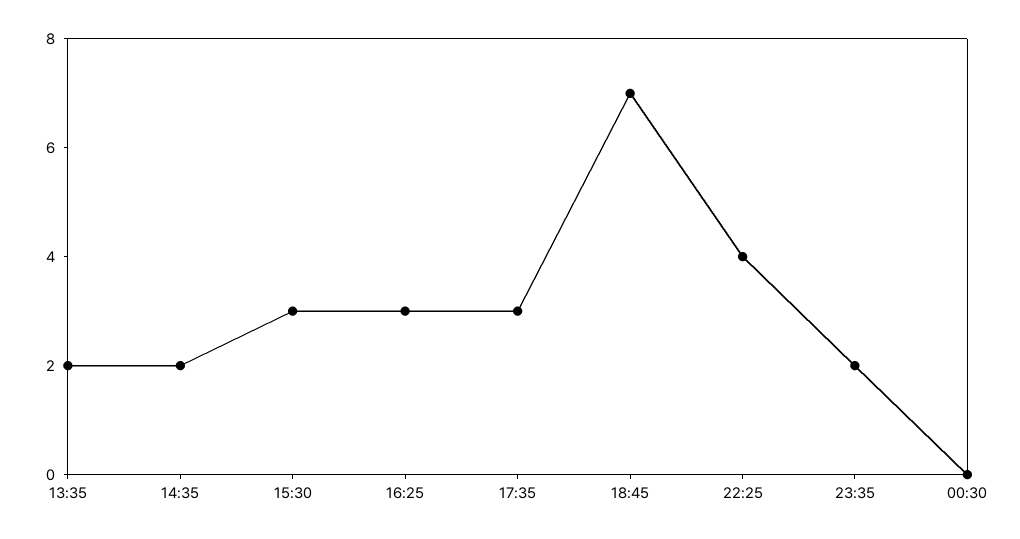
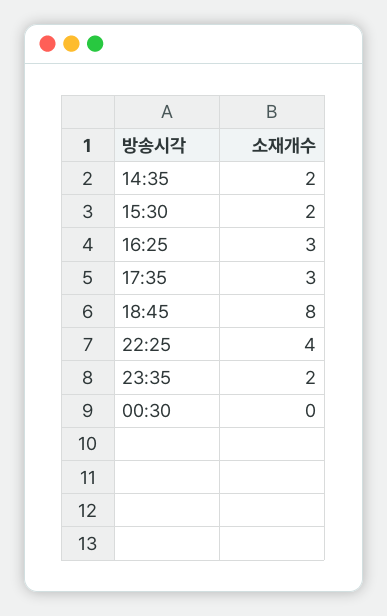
  {
-   "13:35": 2,
    "14:35": 2,
-   "15:30": 3,
+   "15:30": 2,
    "16:25": 3,
    "17:35": 3,
-   "18:45": 7,
+   "18:45": 8,
    "22:25": 4,
    "23:35": 2,
    "00:30": 0
  }

